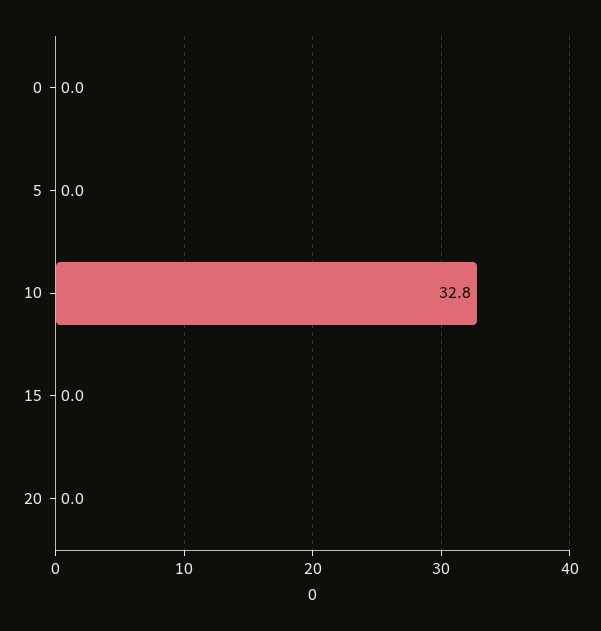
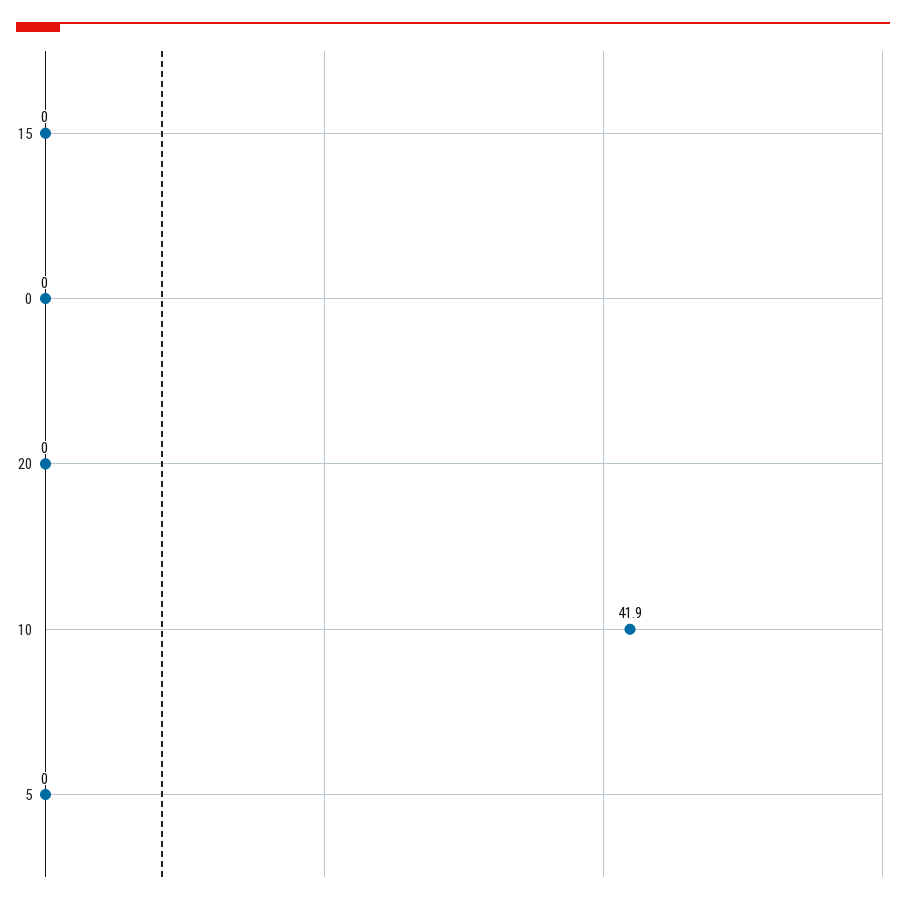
  {
    "0": 0,
    "5": 0,
-   "10": 32.8,
+   "10": 41.9,
    "15": 0,
    "20": 0
  }

